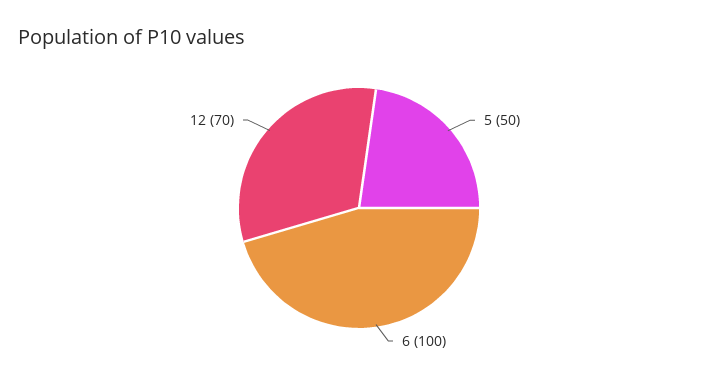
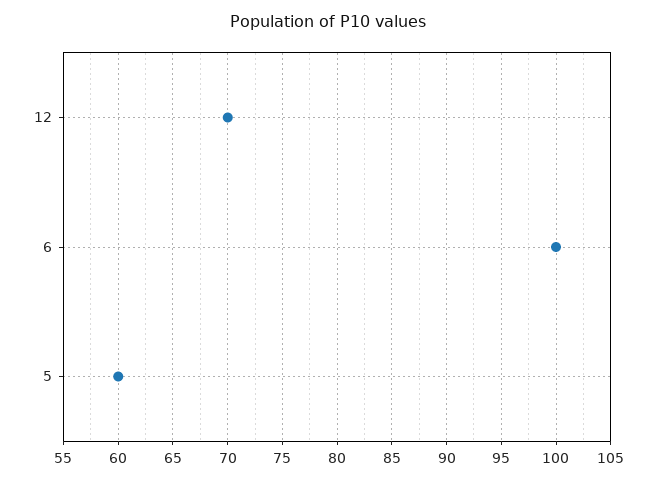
  {
-   "5": 50,
+   "5": 60,
    "6": 100,
    "12": 70
  }

